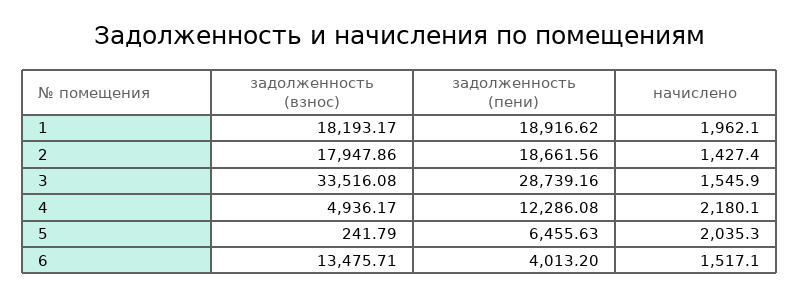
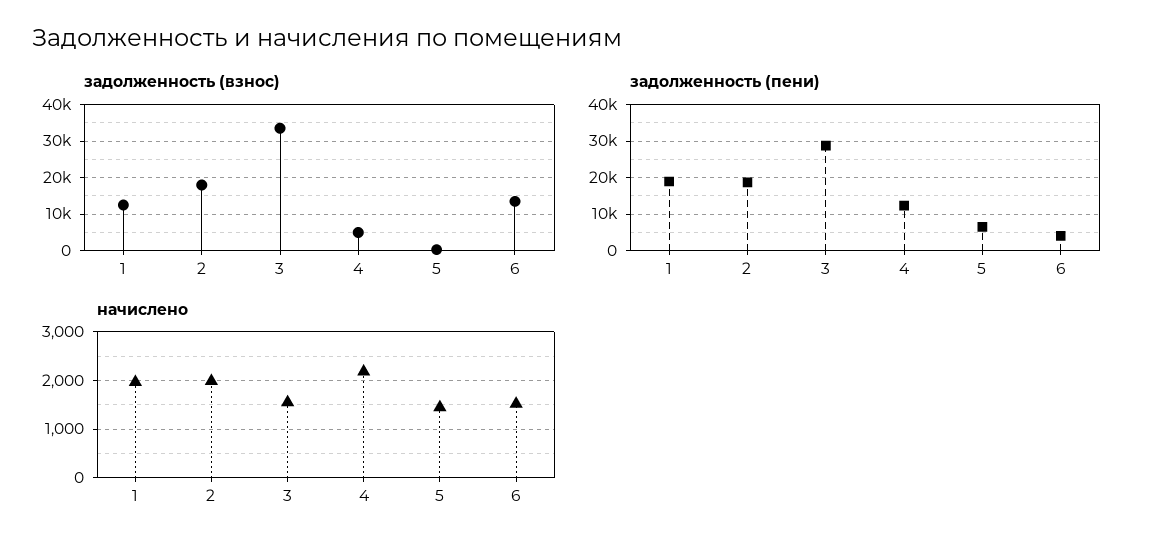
  {
    "задолженность (взнос)": {
-     "1": 18193.17,
+     "1": 12000,
      "2": 17947.86,
      "3": 33516.08,
      "4": 4936.17,
      "5": 241.79,
      "6": 13475.71
    },
    "задолженность (пени)": {
      "1": 18916.62,
      "2": 18661.56,
      "3": 28739.16,
      "4": 12286.08,
      "5": 6455.63,
      "6": 4013.2
    },
    "начислено": {
      "1": 1962.1,
-     "2": 1427.4,
+     "2": 2000,
      "3": 1545.9,
      "4": 2180.1,
-     "5": 2035.3,
+     "5": 1400,
      "6": 1517.1
    }
  }

